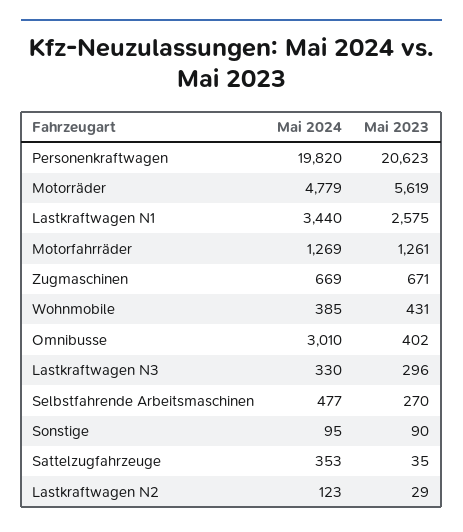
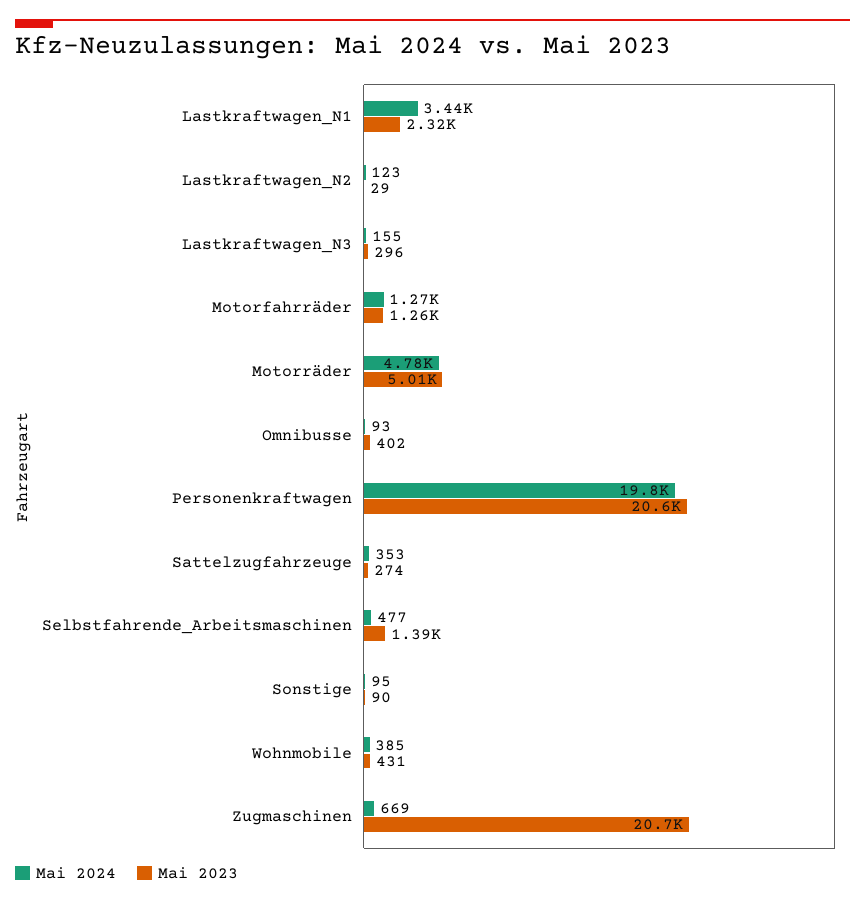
  {
    "Mai 2024": {
      "Personenkraftwagen": 19820,
      "Motorräder": 4779,
      "Lastkraftwagen N1": 3440,
      "Motorfahrräder": 1269,
      "Zugmaschinen": 669,
      "Wohnmobile": 385,
-     "Omnibusse": 3010,
+     "Omnibusse": 93,
-     "Lastkraftwagen N3": 330,
+     "Lastkraftwagen N3": 155,
      "Selbstfahrende Arbeitsmaschinen": 477,
      "Sonstige": 95,
      "Sattelzugfahrzeuge": 353,
      "Lastkraftwagen N2": 123
    },
    "Mai 2023": {
      "Personenkraftwagen": 20623,
-     "Motorräder": 5619,
+     "Motorräder": 5010,
-     "Lastkraftwagen N1": 2575,
+     "Lastkraftwagen N1": 2320,
      "Motorfahrräder": 1261,
-     "Zugmaschinen": 671,
+     "Zugmaschinen": 20700,
      "Wohnmobile": 431,
      "Omnibusse": 402,
      "Lastkraftwagen N3": 296,
-     "Selbstfahrende Arbeitsmaschinen": 270,
+     "Selbstfahrende Arbeitsmaschinen": 1390,
      "Sonstige": 90,
-     "Sattelzugfahrzeuge": 35,
+     "Sattelzugfahrzeuge": 274,
      "Lastkraftwagen N2": 29
    }
  }

